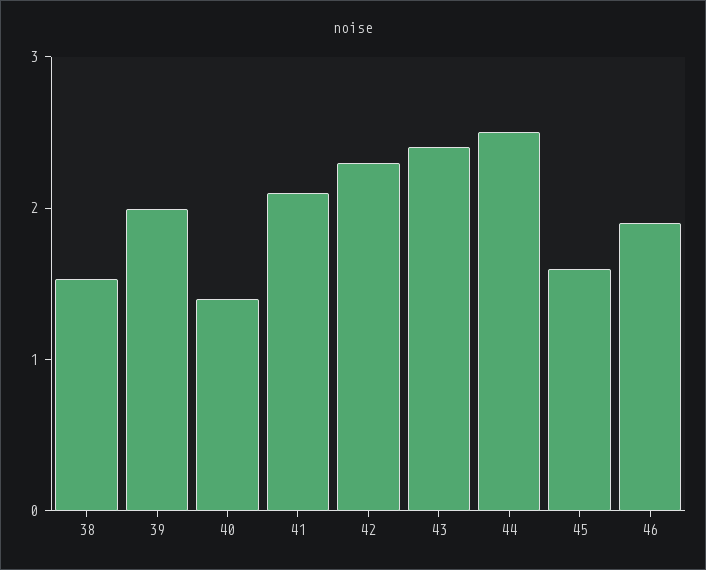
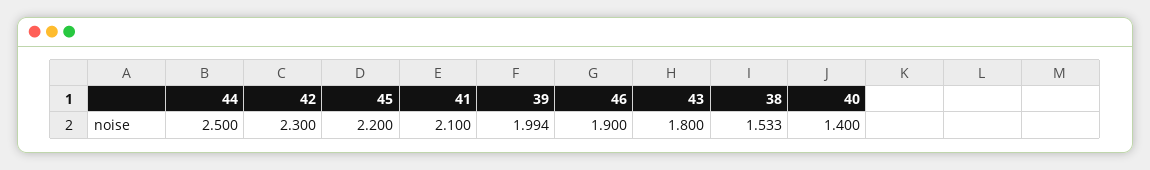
  {
    "38": 1.533,
    "39": 1.994,
    "40": 1.4,
    "41": 2.1,
    "42": 2.3,
-   "43": 2.4,
+   "43": 1.8,
    "44": 2.5,
-   "45": 1.6,
+   "45": 2.2,
    "46": 1.9
  }

